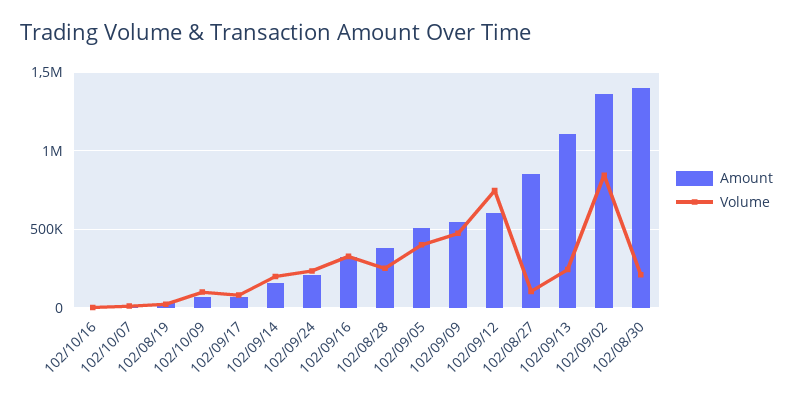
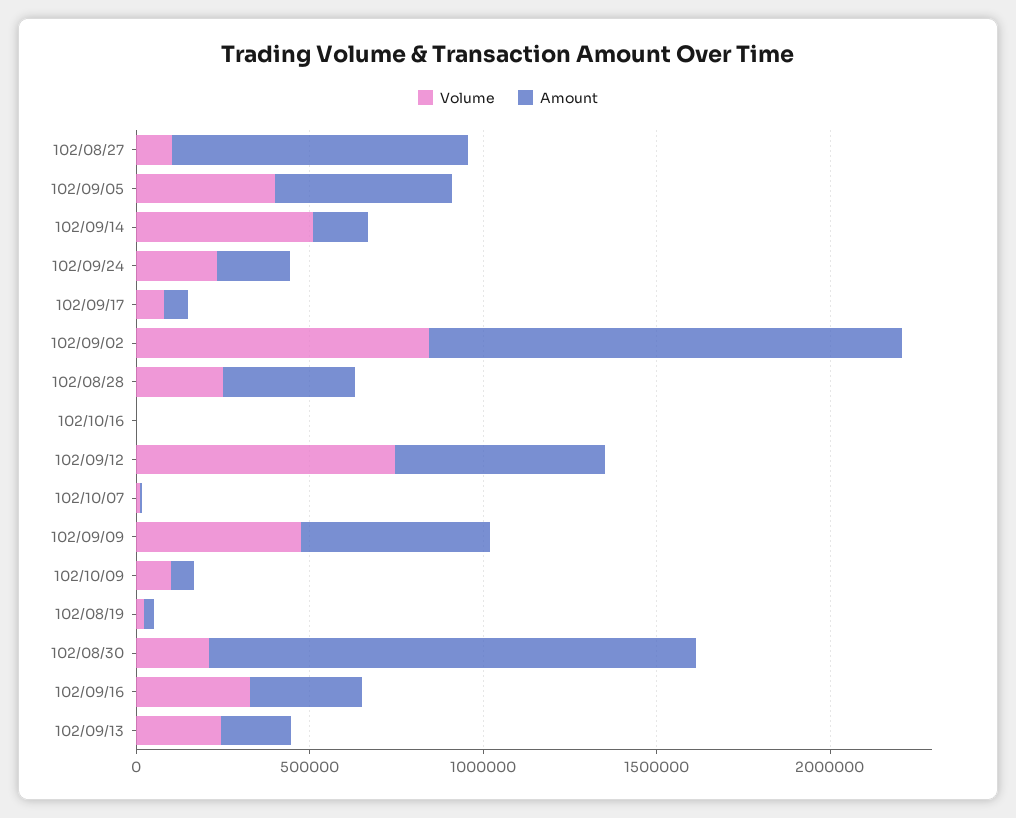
  {
    "Amount": {
      "102/10/16": 0,
      "102/10/07": 0,
      "102/08/19": 50000,
      "102/10/09": 50000,
      "102/09/17": 50000,
      "102/09/14": 150000,
      "102/09/24": 200000,
      "102/09/16": 300000,
      "102/08/28": 400000,
      "102/09/05": 500000,
      "102/09/09": 550000,
      "102/09/12": 600000,
      "102/08/27": 850000,
-     "102/09/13": 1100000,
+     "102/09/13": 200000,
      "102/09/02": 1350000,
      "102/08/30": 1400000
    },
    "Volume": {
      "102/10/16": 0,
      "102/10/07": 0,
      "102/08/19": 0,
      "102/10/09": 100000,
      "102/09/17": 100000,
-     "102/09/14": 200000,
+     "102/09/14": 500000,
      "102/09/24": 250000,
      "102/09/16": 350000,
      "102/08/28": 250000,
      "102/09/05": 400000,
      "102/09/09": 450000,
      "102/09/12": 750000,
      "102/08/27": 100000,
      "102/09/13": 250000,
      "102/09/02": 850000,
      "102/08/30": 200000
    }
  }

